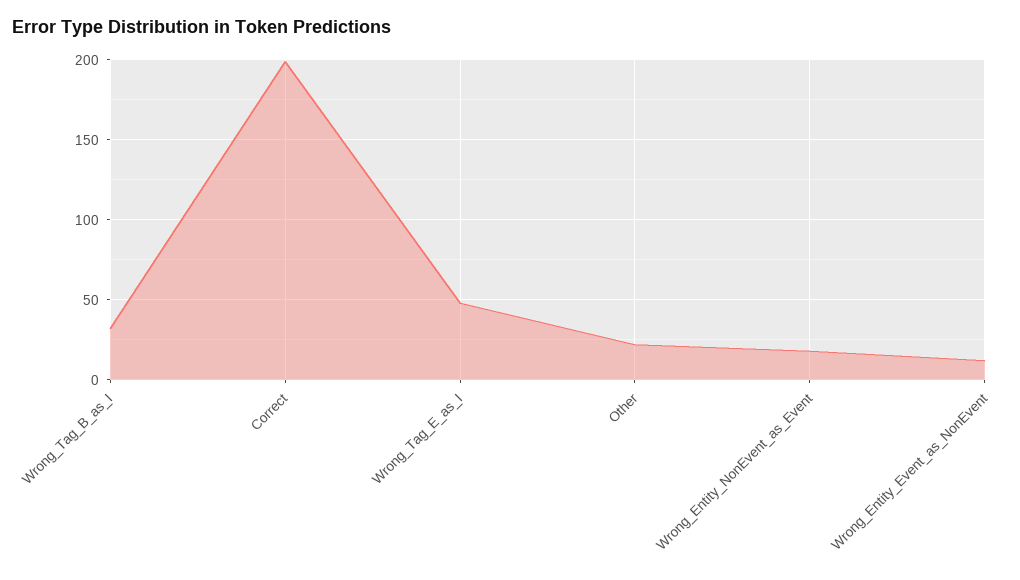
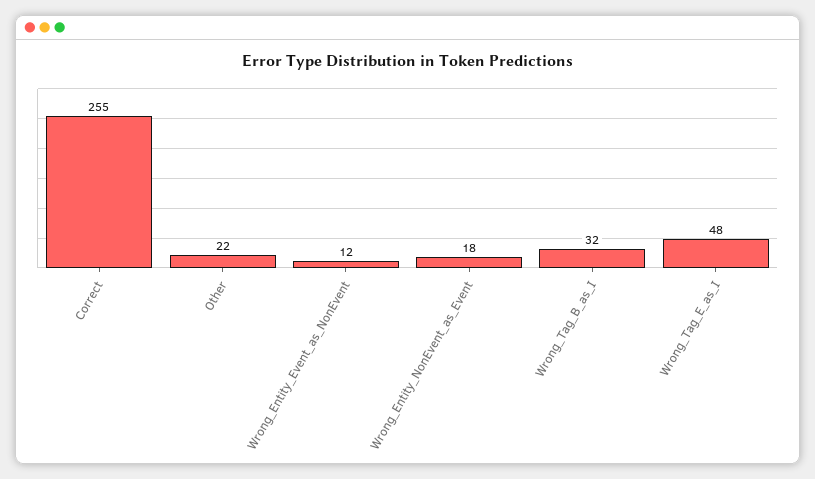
  {
    "Wrong_Tag_B_as_I": 32,
-   "Correct": 200,
+   "Correct": 255,
    "Wrong_Tag_E_as_I": 48,
    "Other": 22,
    "Wrong_Entity_NonEvent_as_Event": 18,
    "Wrong_Entity_Event_as_NonEvent": 12
  }

